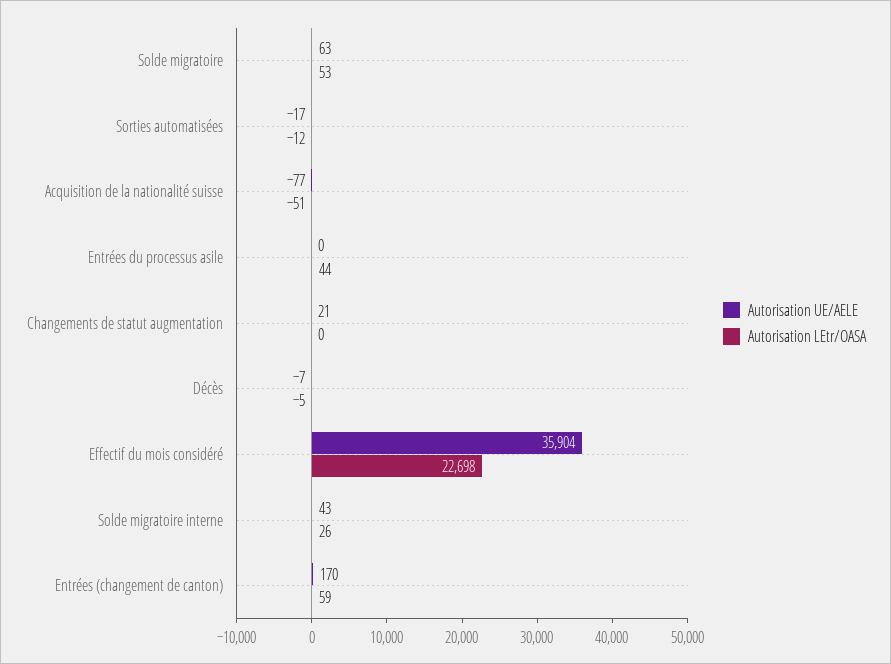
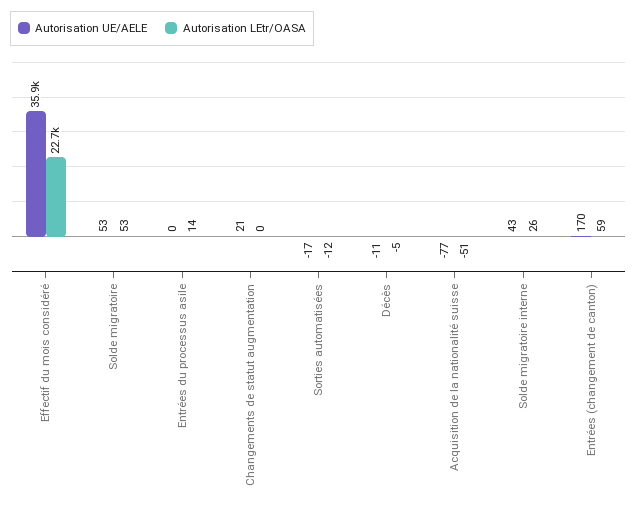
  {
    "Autorisation UE/AELE": {
-     "Solde migratoire": 63,
+     "Solde migratoire": 53,
      "Sorties automatisées": -17,
      "Acquisition de la nationalité suisse": -77,
      "Entrées du processus asile": 0,
      "Changements de statut augmentation": 21,
-     "Décès": -7,
+     "Décès": -11,
      "Effectif du mois considéré": 35904,
      "Solde migratoire interne": 43,
      "Entrées (changement de canton)": 170
    },
    "Autorisation LEtr/OASA": {
      "Solde migratoire": 53,
      "Sorties automatisées": -12,
      "Acquisition de la nationalité suisse": -51,
-     "Entrées du processus asile": 44,
+     "Entrées du processus asile": 14,
      "Changements de statut augmentation": 0,
      "Décès": -5,
      "Effectif du mois considéré": 22698,
      "Solde migratoire interne": 26,
      "Entrées (changement de canton)": 59
    }
  }

